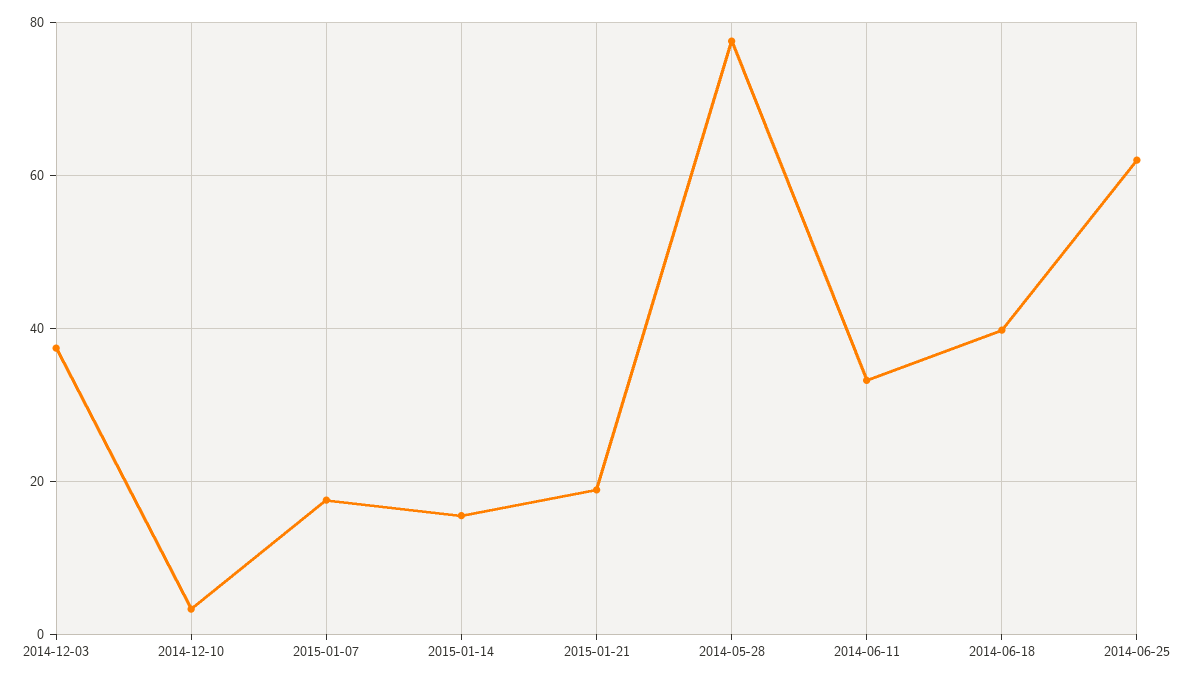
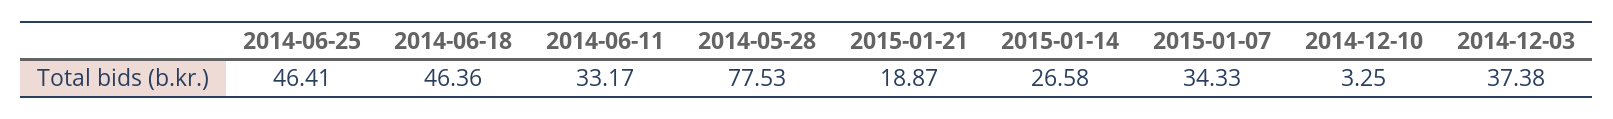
  {
    "2014-12-03": 37.38,
    "2014-12-10": 3.25,
-   "2015-01-07": 18,
+   "2015-01-07": 34.33,
-   "2015-01-14": 16,
+   "2015-01-14": 26.58,
    "2015-01-21": 18.87,
    "2014-05-28": 77.53,
    "2014-06-11": 33.17,
-   "2014-06-18": 40,
+   "2014-06-18": 46.36,
-   "2014-06-25": 62
+   "2014-06-25": 46.41
  }

